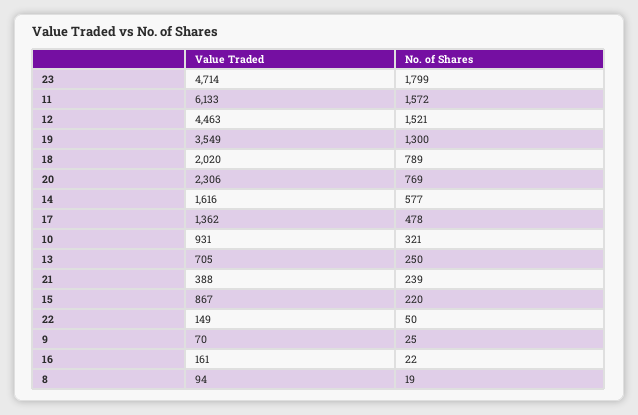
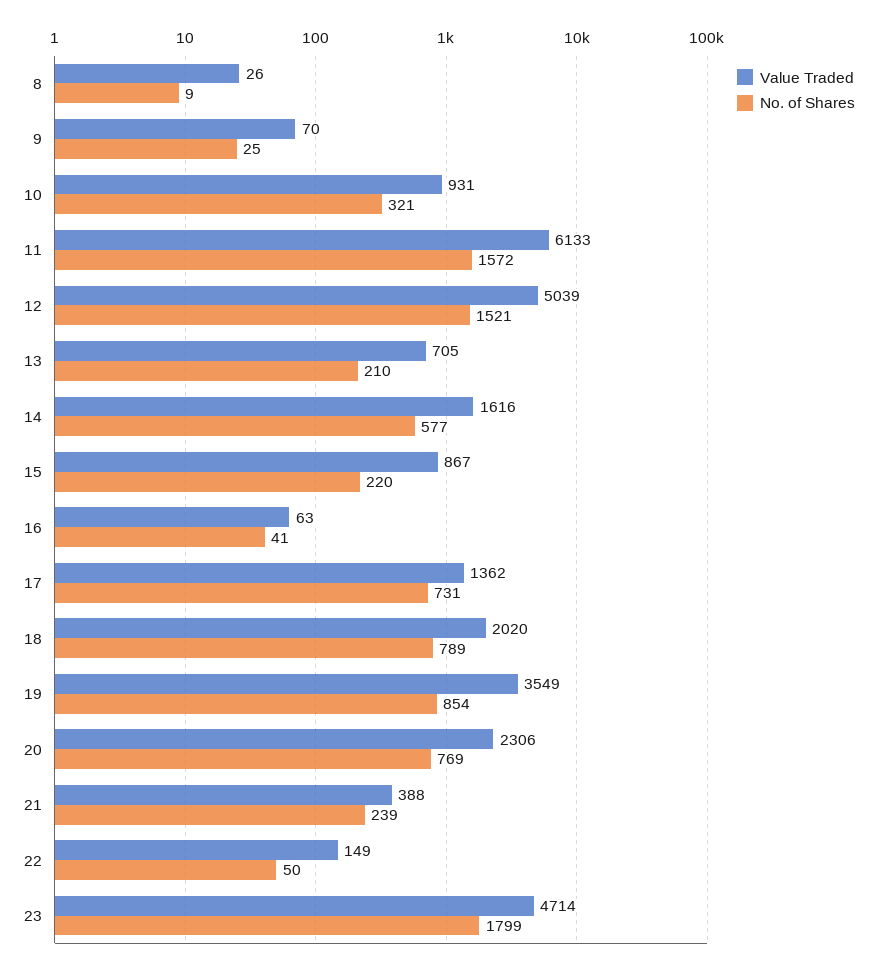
  {
    "Value Traded": {
      "23": 4714,
      "11": 6133,
-     "12": 4463,
+     "12": 5039,
      "19": 3549,
      "18": 2020,
      "20": 2306,
      "14": 1616,
      "17": 1362,
      "10": 931,
      "13": 705,
      "21": 388,
      "15": 867,
      "22": 149,
      "9": 70,
-     "16": 161,
+     "16": 63,
-     "8": 94
+     "8": 26
    },
    "No. of Shares": {
      "23": 1799,
      "11": 1572,
      "12": 1521,
-     "19": 1300,
+     "19": 854,
      "18": 789,
      "20": 769,
      "14": 577,
-     "17": 478,
+     "17": 731,
      "10": 321,
-     "13": 250,
+     "13": 210,
      "21": 239,
      "15": 220,
      "22": 50,
      "9": 25,
-     "16": 22,
+     "16": 41,
-     "8": 19
+     "8": 9
    }
  }

